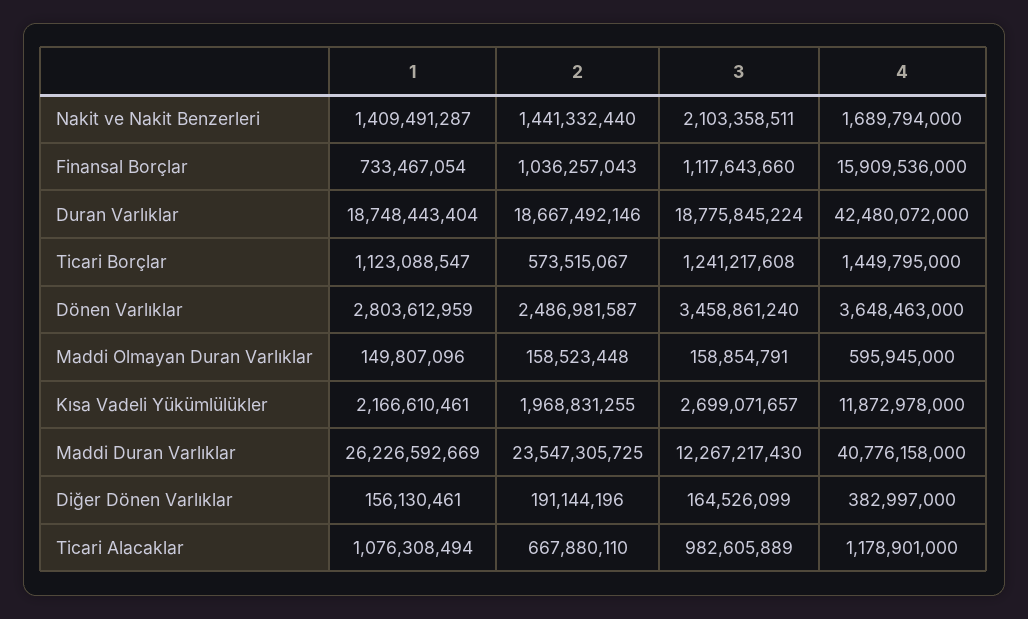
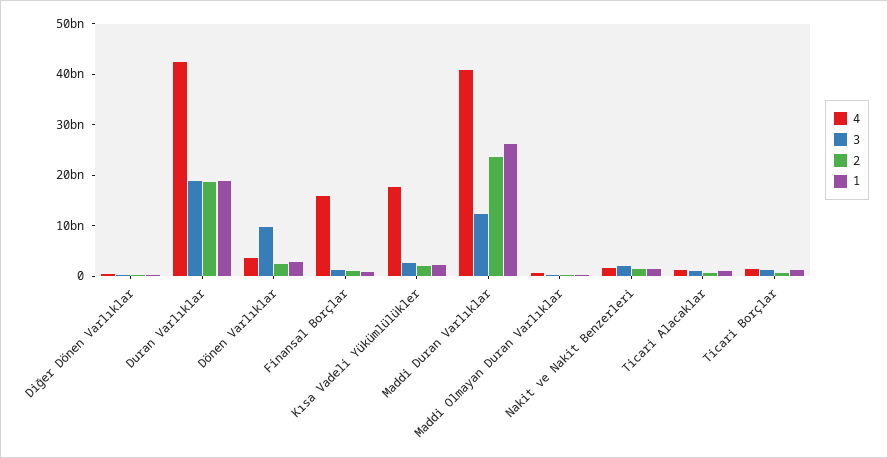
  {
    "1": {
      "Nakit ve Nakit Benzerleri": 1409491287,
      "Finansal Borçlar": 733467054,
      "Duran Varlıklar": 18748443404,
      "Ticari Borçlar": 1123088547,
      "Dönen Varlıklar": 2803612959,
      "Maddi Olmayan Duran Varlıklar": 149807096,
      "Kısa Vadeli Yükümlülükler": 2166610461,
      "Maddi Duran Varlıklar": 26226592669,
      "Diğer Dönen Varlıklar": 156130461,
      "Ticari Alacaklar": 1076308494
    },
    "2": {
      "Nakit ve Nakit Benzerleri": 1441332440,
      "Finansal Borçlar": 1036257043,
      "Duran Varlıklar": 18667492146,
      "Ticari Borçlar": 573515067,
      "Dönen Varlıklar": 2486981587,
      "Maddi Olmayan Duran Varlıklar": 158523448,
      "Kısa Vadeli Yükümlülükler": 1968831255,
      "Maddi Duran Varlıklar": 23547305725,
      "Diğer Dönen Varlıklar": 191144196,
      "Ticari Alacaklar": 667880110
    },
    "3": {
      "Nakit ve Nakit Benzerleri": 2103358511,
      "Finansal Borçlar": 1117643660,
      "Duran Varlıklar": 18775845224,
      "Ticari Borçlar": 1241217608,
-     "Dönen Varlıklar": 3458861240,
+     "Dönen Varlıklar": 10000000000,
      "Maddi Olmayan Duran Varlıklar": 158854791,
      "Kısa Vadeli Yükümlülükler": 2699071657,
      "Maddi Duran Varlıklar": 12267217430,
      "Diğer Dönen Varlıklar": 164526099,
      "Ticari Alacaklar": 982605889
    },
    "4": {
      "Nakit ve Nakit Benzerleri": 1689794000,
      "Finansal Borçlar": 15909536000,
      "Duran Varlıklar": 42480072000,
      "Ticari Borçlar": 1449795000,
      "Dönen Varlıklar": 3648463000,
      "Maddi Olmayan Duran Varlıklar": 595945000,
-     "Kısa Vadeli Yükümlülükler": 11872978000,
+     "Kısa Vadeli Yükümlülükler": 18000000000,
      "Maddi Duran Varlıklar": 40776158000,
      "Diğer Dönen Varlıklar": 382997000,
      "Ticari Alacaklar": 1178901000
    }
  }

